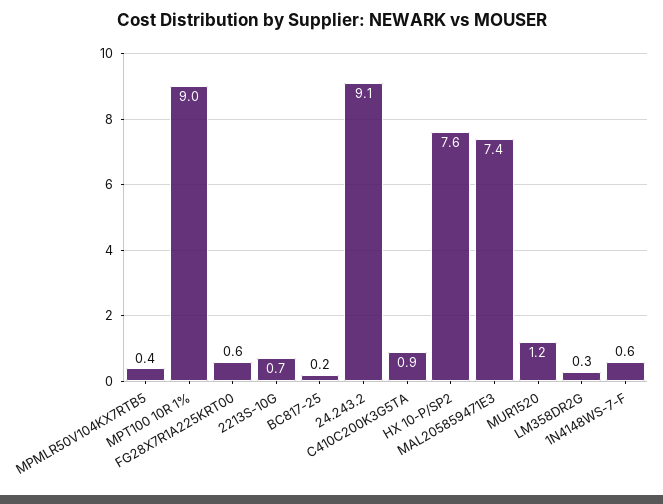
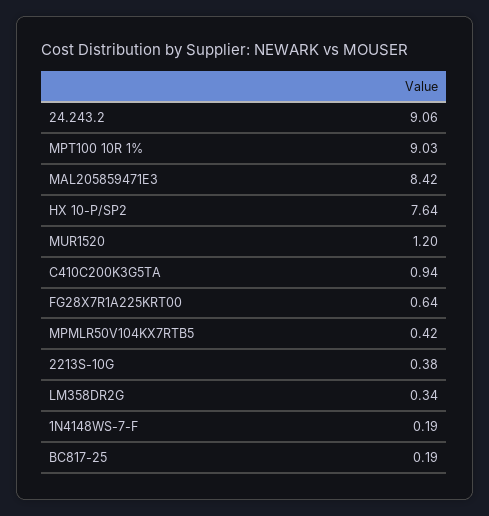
  {
    "MPMLR50V104KX7RTB5": 0.42,
    "MPT100 10R 1%": 9.03,
    "FG28X7R1A225KRT00": 0.64,
-   "2213S-10G": 0.7,
+   "2213S-10G": 0.38,
    "BC817-25": 0.19,
    "24.243.2": 9.06,
    "C410C200K3G5TA": 0.94,
    "HX 10-P/SP2": 7.64,
-   "MAL205859471E3": 7.4,
+   "MAL205859471E3": 8.42,
    "MUR1520": 1.2,
    "LM358DR2G": 0.34,
-   "1N4148WS-7-F": 0.6
+   "1N4148WS-7-F": 0.19
  }

